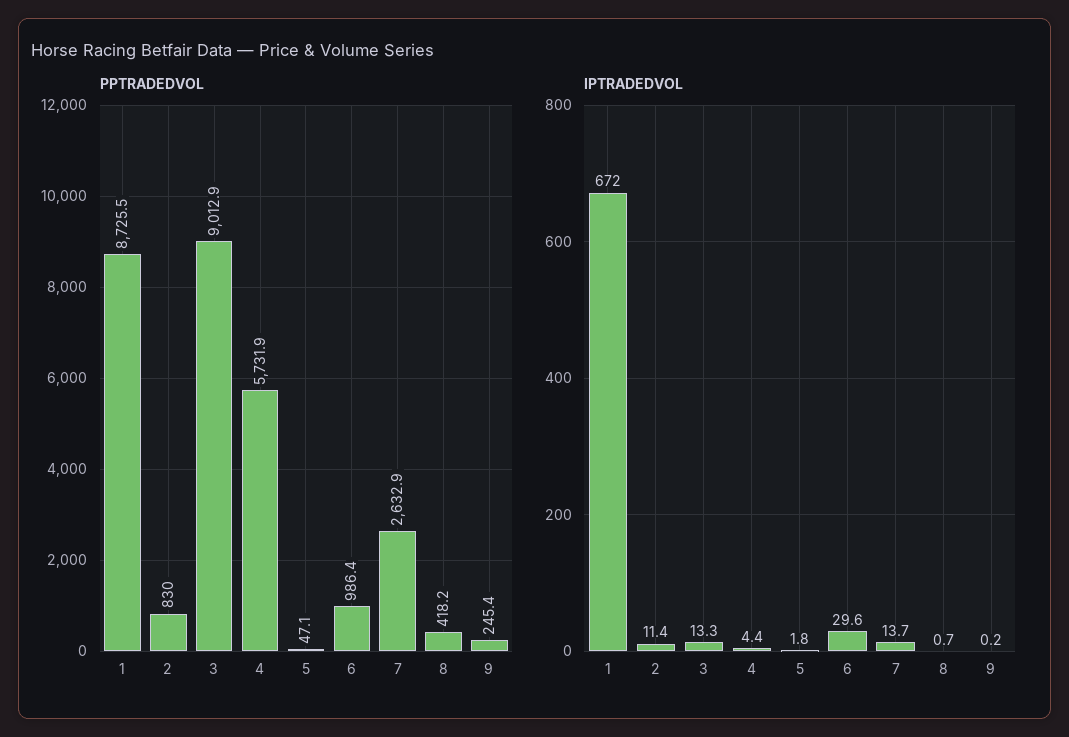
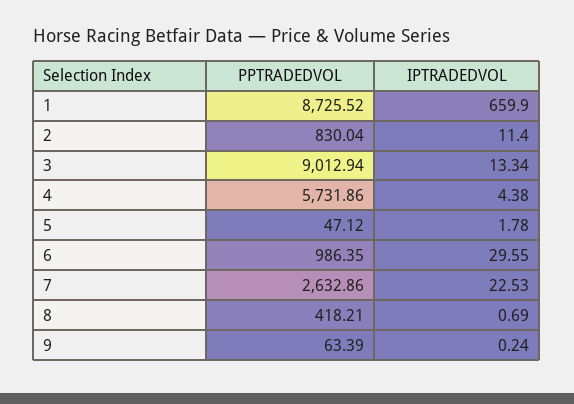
  {
    "PPTRADEDVOL": {
      "1": 8725.52,
      "2": 830.04,
      "3": 9012.94,
      "4": 5731.86,
      "5": 47.12,
      "6": 986.35,
      "7": 2632.86,
      "8": 418.21,
-     "9": 245.4
+     "9": 63.39
    },
    "IPTRADEDVOL": {
-     "1": 672,
+     "1": 659.9,
      "2": 11.4,
      "3": 13.34,
      "4": 4.38,
      "5": 1.78,
      "6": 29.55,
-     "7": 13.7,
+     "7": 22.53,
      "8": 0.69,
      "9": 0.24
    }
  }

